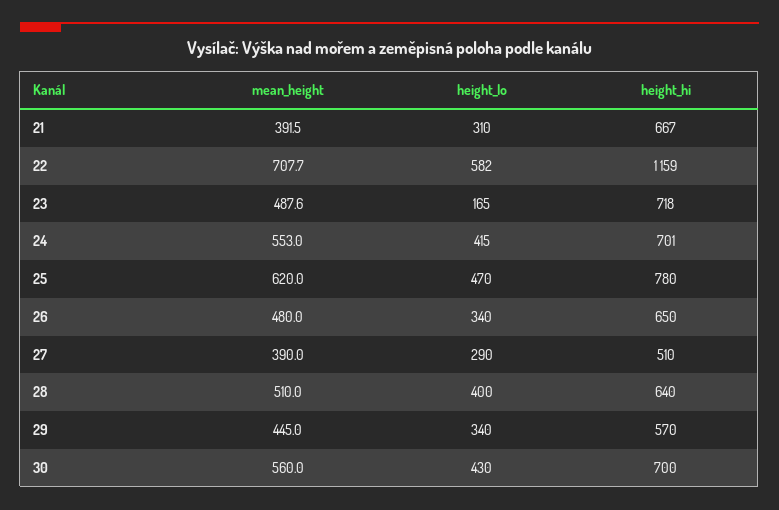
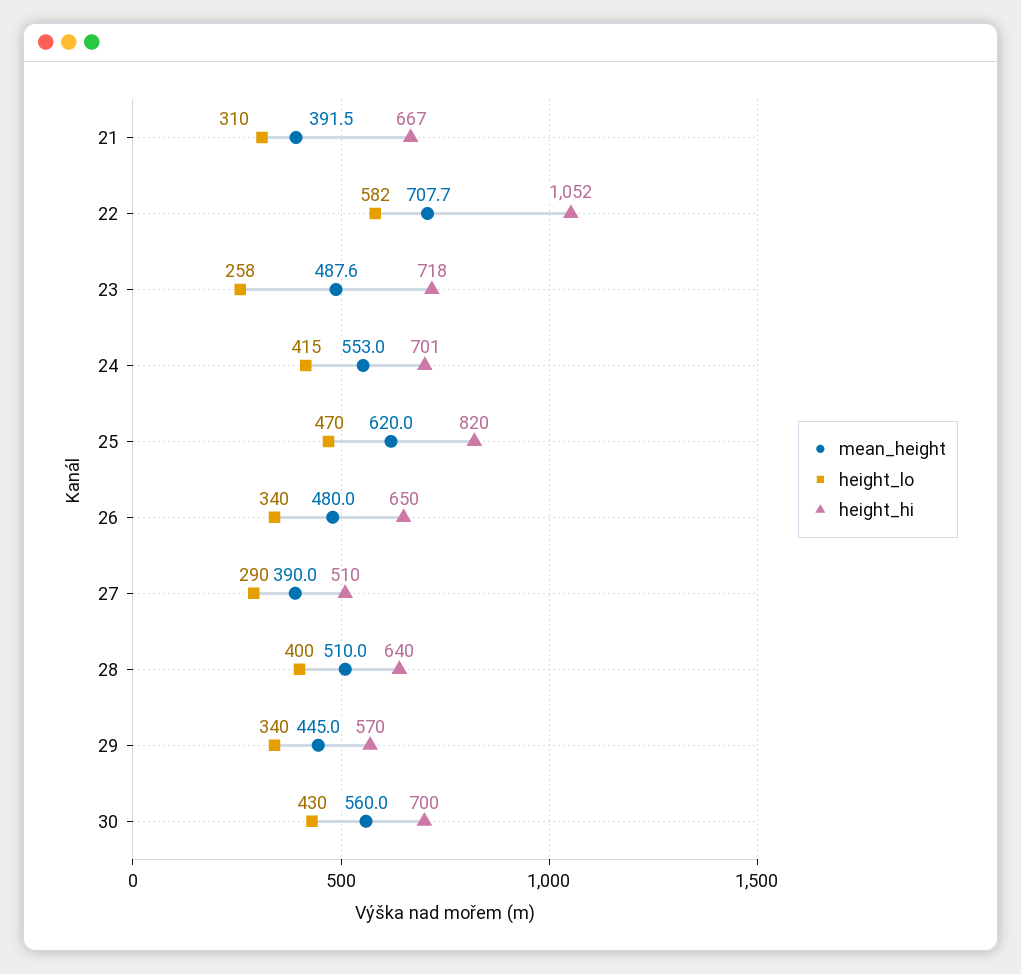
  {
    "mean_height": {
      "21": 391.5,
      "22": 707.7,
      "23": 487.6,
      "24": 553,
      "25": 620,
      "26": 480,
      "27": 390,
      "28": 510,
      "29": 445,
      "30": 560
    },
    "height_lo": {
      "21": 310,
      "22": 582,
-     "23": 165,
+     "23": 258,
      "24": 415,
      "25": 470,
      "26": 340,
      "27": 290,
      "28": 400,
      "29": 340,
      "30": 430
    },
    "height_hi": {
      "21": 667,
-     "22": 1159,
+     "22": 1052,
      "23": 718,
      "24": 701,
-     "25": 780,
+     "25": 820,
      "26": 650,
      "27": 510,
      "28": 640,
      "29": 570,
      "30": 700
    }
  }

